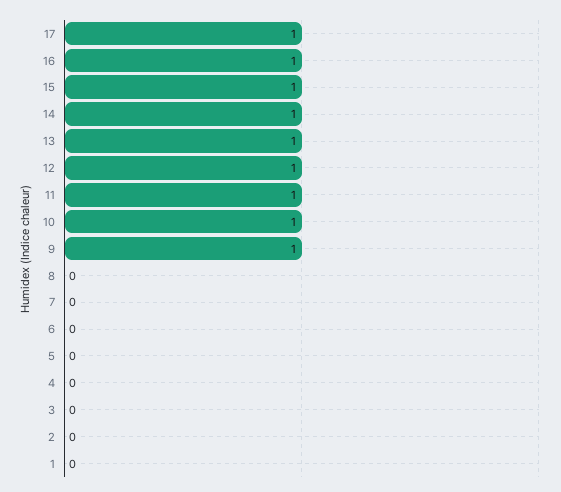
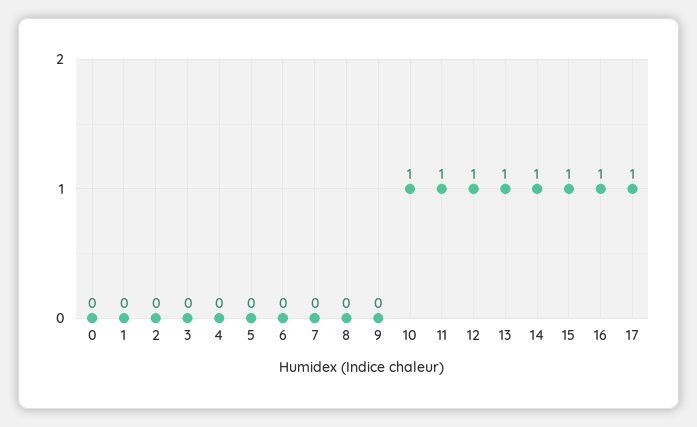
  {
    "17": 1,
    "16": 1,
    "15": 1,
    "14": 1,
    "13": 1,
    "12": 1,
    "11": 1,
    "10": 1,
-   "9": 1,
+   "9": 0,
    "8": 0,
    "7": 0,
    "6": 0,
    "5": 0,
    "4": 0,
    "3": 0,
    "2": 0,
-   "1": 0
+   "1": 0,
+   "0": 0
  }

